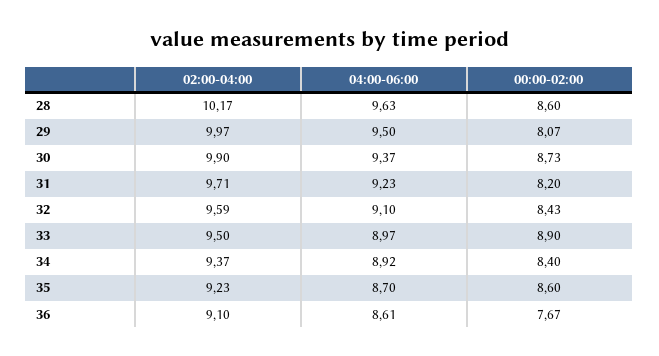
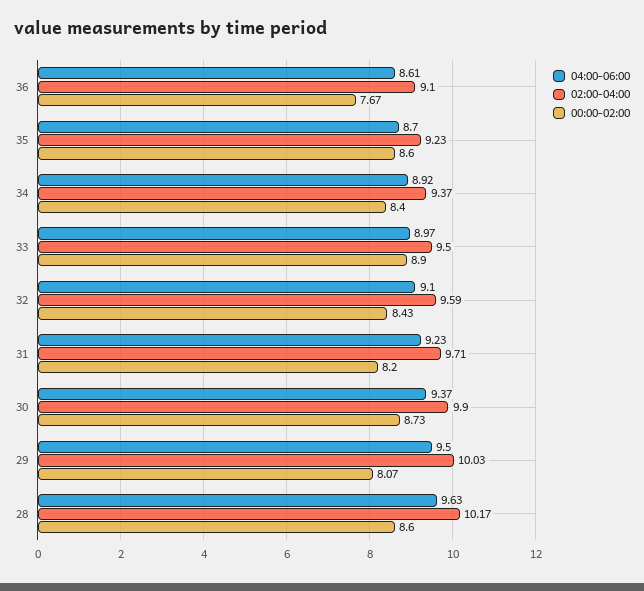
  {
    "02:00-04:00": {
      "28": 10.17,
-     "29": 9.97,
+     "29": 10.03,
      "30": 9.9,
      "31": 9.71,
      "32": 9.59,
      "33": 9.5,
      "34": 9.37,
      "35": 9.23,
      "36": 9.1
    },
    "04:00-06:00": {
      "28": 9.63,
      "29": 9.5,
      "30": 9.37,
      "31": 9.23,
      "32": 9.1,
      "33": 8.97,
      "34": 8.92,
      "35": 8.7,
      "36": 8.61
    },
    "00:00-02:00": {
      "28": 8.6,
      "29": 8.07,
      "30": 8.73,
      "31": 8.2,
      "32": 8.43,
      "33": 8.9,
      "34": 8.4,
      "35": 8.6,
      "36": 7.67
    }
  }

